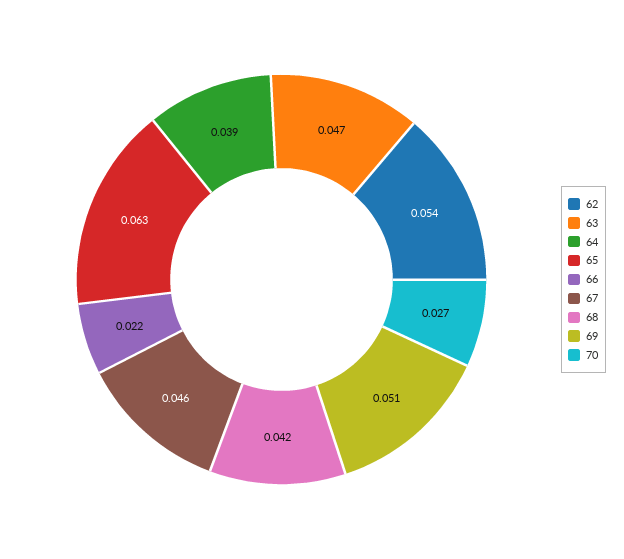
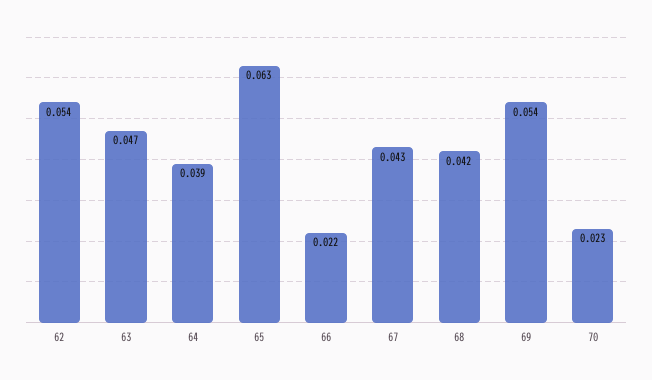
  {
    "62": 0.054,
    "63": 0.047,
    "64": 0.039,
    "65": 0.063,
    "66": 0.022,
-   "67": 0.046,
+   "67": 0.043,
    "68": 0.042,
-   "69": 0.051,
+   "69": 0.054,
-   "70": 0.027
+   "70": 0.023
  }

